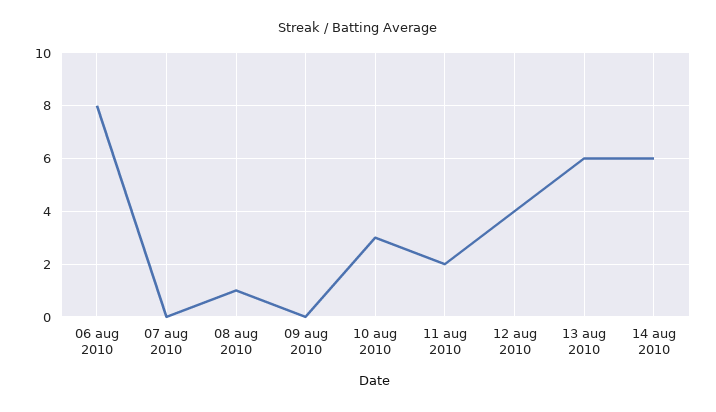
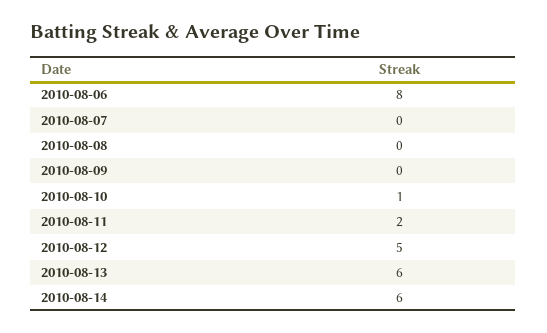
  {
    "06 aug 2010": 8,
    "07 aug 2010": 0,
-   "08 aug 2010": 1,
+   "08 aug 2010": 0,
    "09 aug 2010": 0,
-   "10 aug 2010": 3,
+   "10 aug 2010": 1,
    "11 aug 2010": 2,
-   "12 aug 2010": 4,
+   "12 aug 2010": 5,
    "13 aug 2010": 6,
    "14 aug 2010": 6
  }

